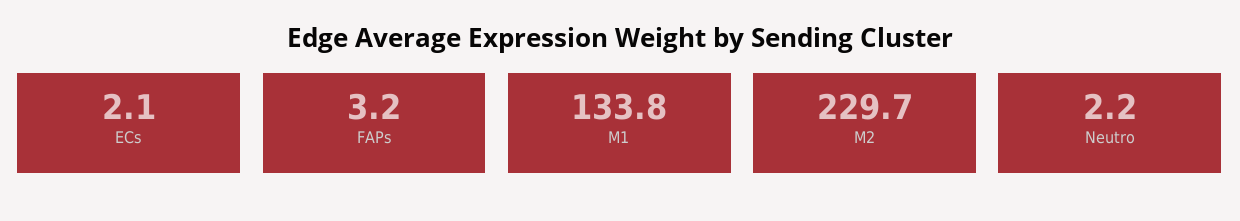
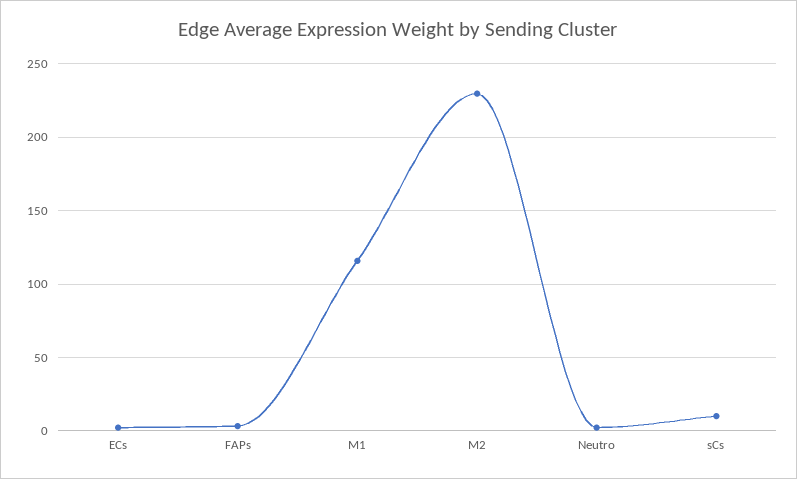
  {
    "ECs": 2.1,
    "FAPs": 3.2,
-   "M1": 133.8,
+   "M1": 115,
    "M2": 229.7,
-   "Neutro": 2.2
+   "Neutro": 2.2,
+   "sCs": 10
  }

